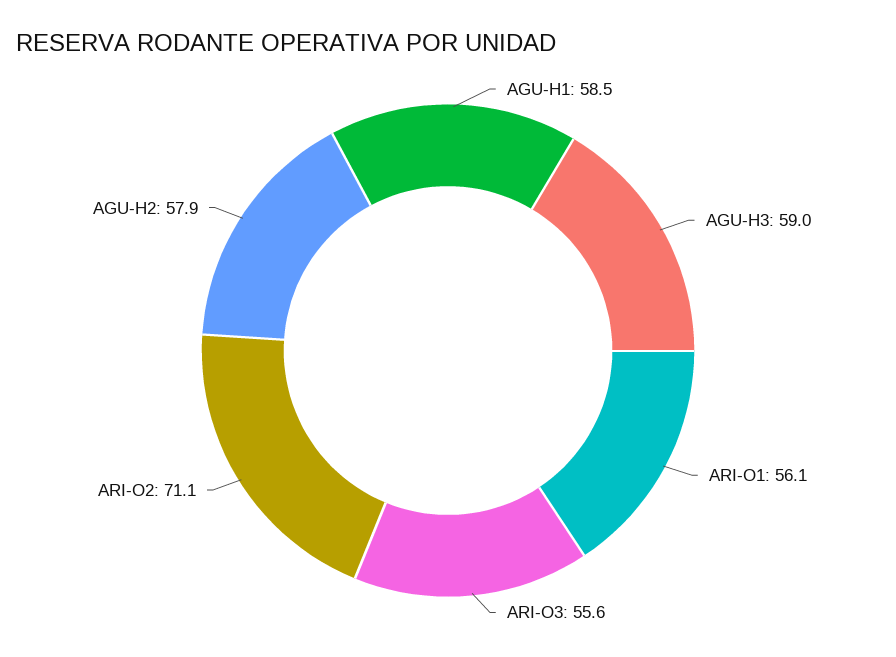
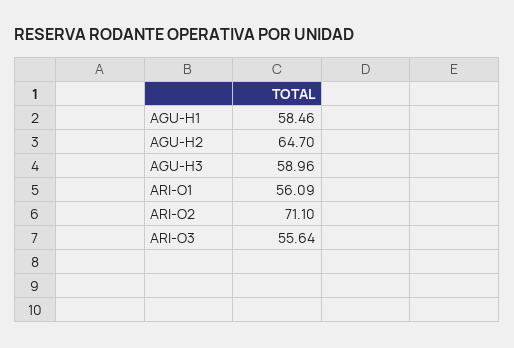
  {
    "AGU-H1": 58.46,
    "AGU-H3": 58.96,
    "ARI-O1": 56.09,
    "ARI-O3": 55.64,
    "ARI-O2": 71.1,
-   "AGU-H2": 57.9
+   "AGU-H2": 64.7
  }

